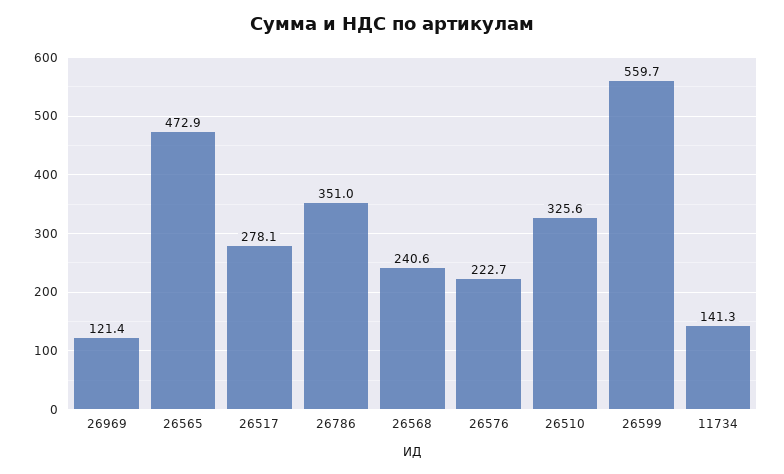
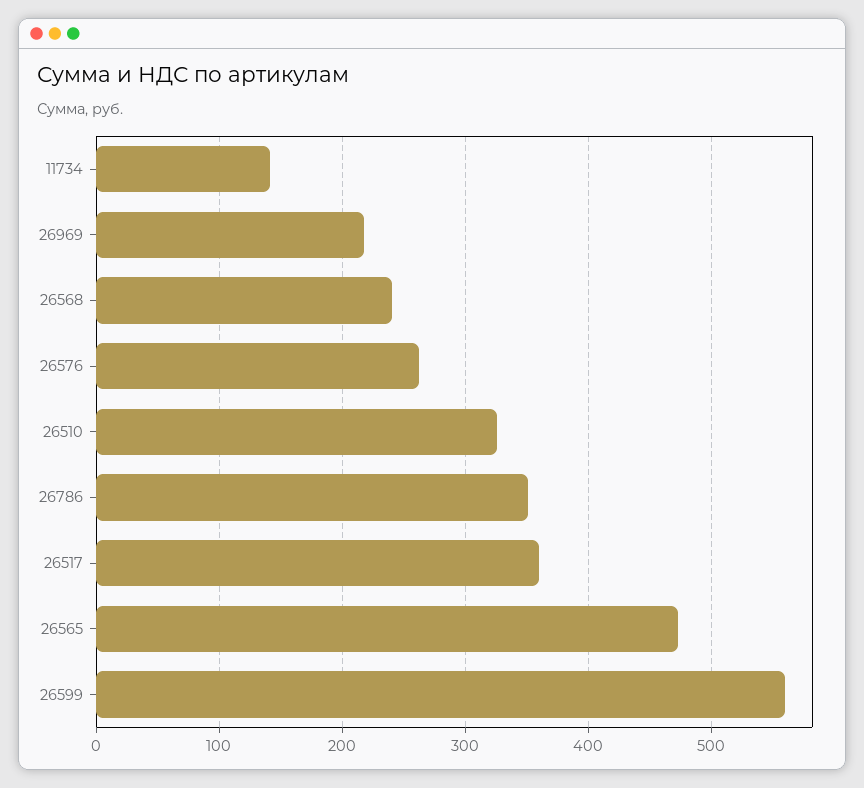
  {
-   "26969": 121.4,
+   "26969": 220,
    "26565": 472.9,
-   "26517": 278.1,
+   "26517": 360,
    "26786": 351,
    "26568": 240.6,
-   "26576": 222.7,
+   "26576": 260,
    "26510": 325.6,
    "26599": 559.7,
    "11734": 141.3
  }

